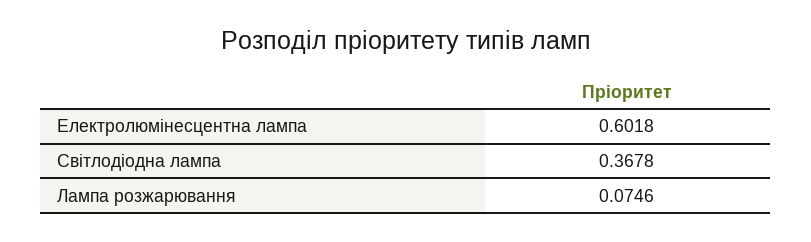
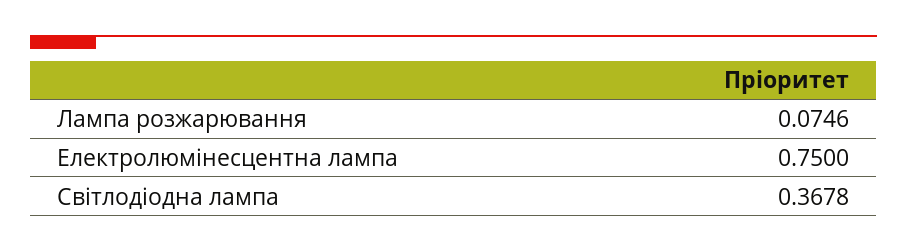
  {
-   "Електролюмінесцентна лампа": 0.6018,
+   "Електролюмінесцентна лампа": 0.75,
    "Світлодіодна лампа": 0.3678,
    "Лампа розжарювання": 0.0746
  }

